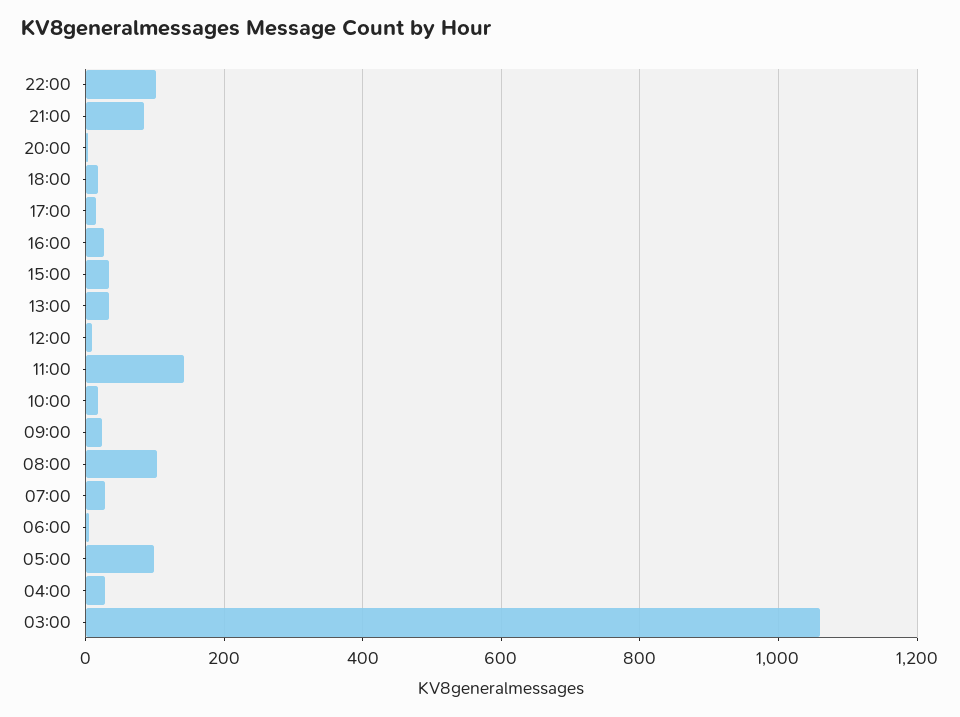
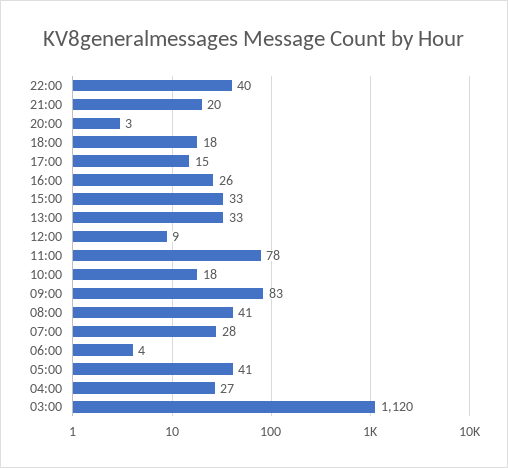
  {
-   "22:00": 100,
+   "22:00": 40,
-   "21:00": 80,
+   "21:00": 20,
    "20:00": 3,
    "18:00": 18,
    "17:00": 15,
    "16:00": 26,
    "15:00": 33,
    "13:00": 33,
    "12:00": 9,
-   "11:00": 140,
+   "11:00": 78,
    "10:00": 18,
-   "09:00": 20,
+   "09:00": 83,
-   "08:00": 100,
+   "08:00": 41,
    "07:00": 28,
    "06:00": 4,
-   "05:00": 100,
+   "05:00": 41,
    "04:00": 27,
-   "03:00": 1060
+   "03:00": 1120
  }

